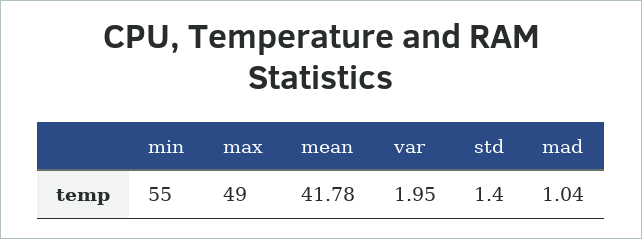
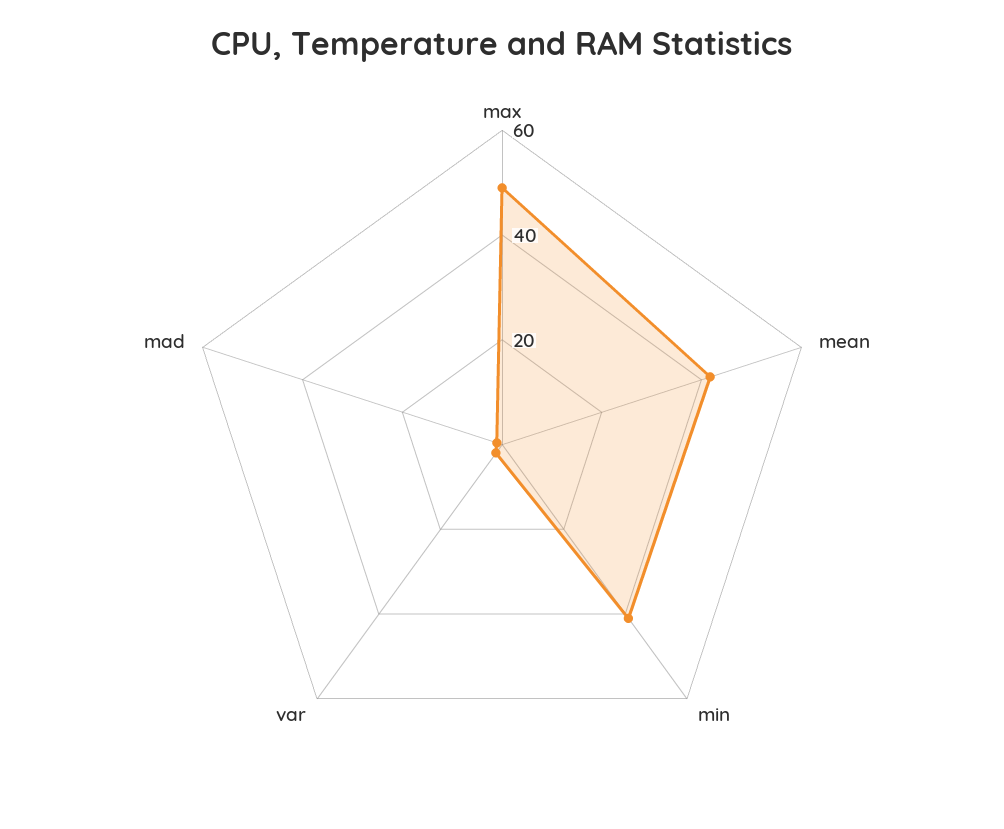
  {
-   "min": 55,
+   "min": 40,
    "max": 49,
    "mean": 41.78,
    "var": 1.95,
-   "std": 1.4,
    "mad": 1.04
  }

